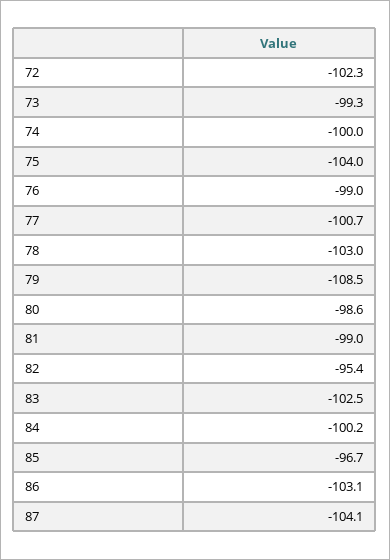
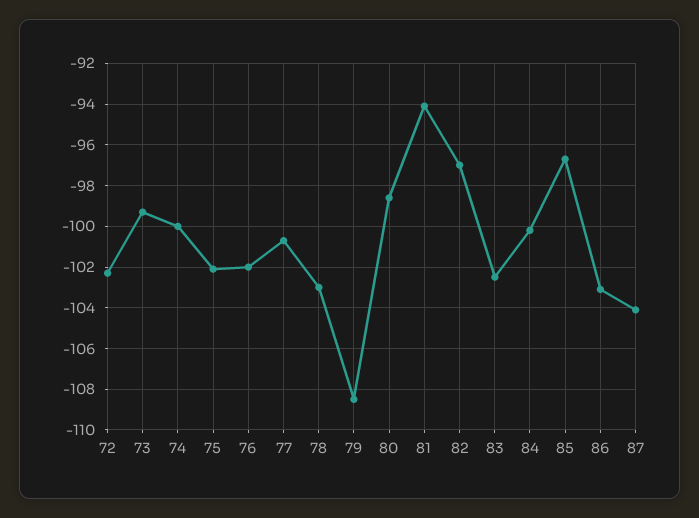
  {
    "72": -102.3,
    "73": -99.3,
    "74": -100,
-   "75": -104,
+   "75": -102,
-   "76": -99,
+   "76": -102,
    "77": -100.7,
    "78": -103,
    "79": -108.5,
    "80": -98.6,
-   "81": -99,
+   "81": -94,
-   "82": -95.4,
+   "82": -97,
    "83": -102.5,
    "84": -100.2,
    "85": -96.7,
    "86": -103.1,
    "87": -104.1
  }

